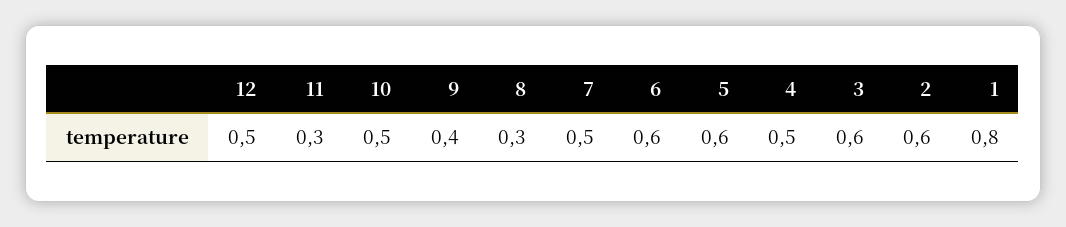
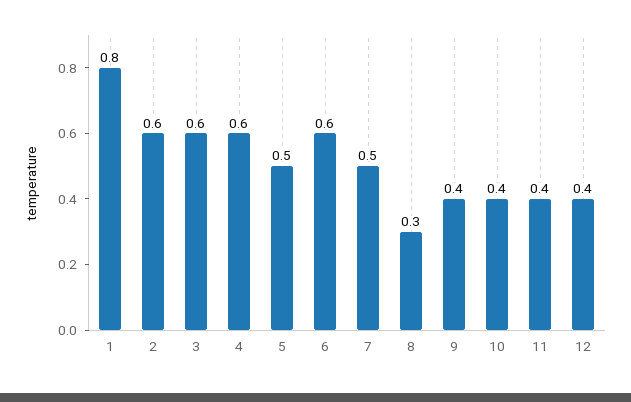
  {
-   "12": 0.5,
+   "12": 0.4,
-   "11": 0.3,
+   "11": 0.4,
-   "10": 0.5,
+   "10": 0.4,
    "9": 0.4,
    "8": 0.3,
    "7": 0.5,
    "6": 0.6,
-   "5": 0.6,
+   "5": 0.5,
-   "4": 0.5,
+   "4": 0.6,
    "3": 0.6,
    "2": 0.6,
    "1": 0.8
  }

